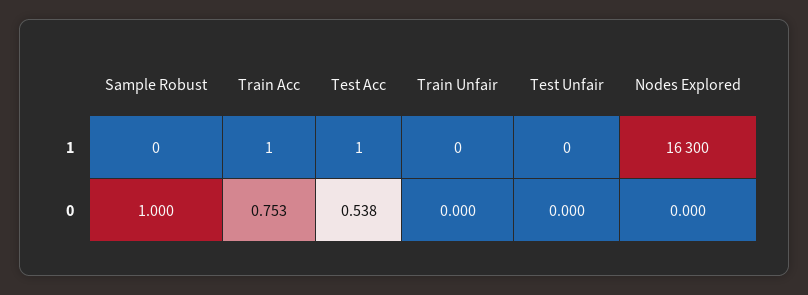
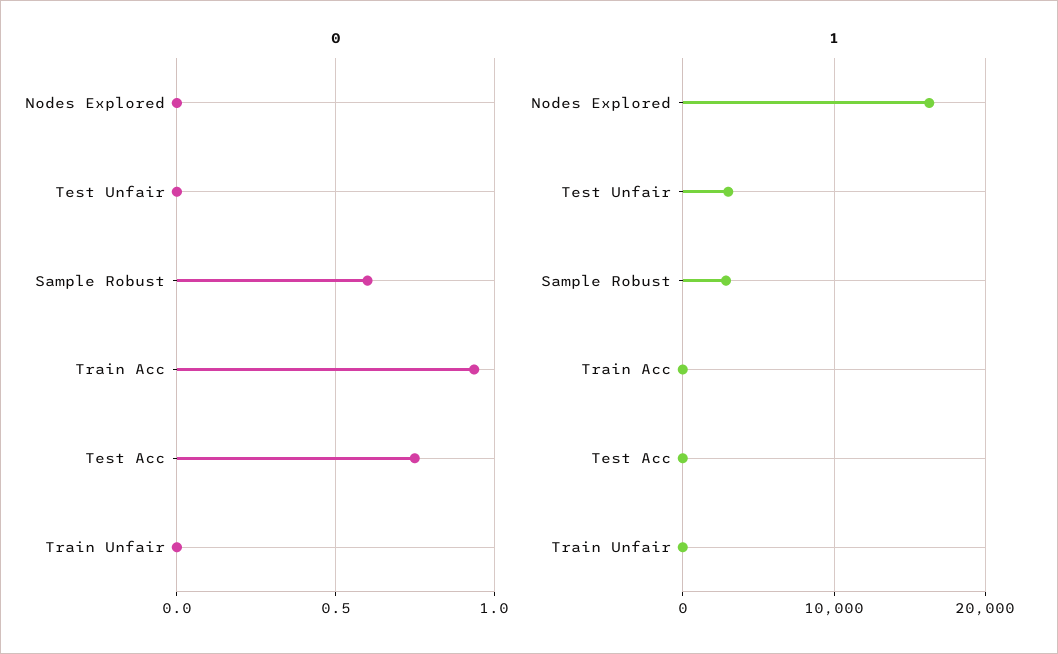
  {
    "1": {
-     "Sample Robust": 0,
+     "Sample Robust": 3000,
      "Train Acc": 1,
      "Test Acc": 1,
      "Train Unfair": 0,
-     "Test Unfair": 0,
+     "Test Unfair": 3000,
      "Nodes Explored": 16300
    },
    "0": {
-     "Sample Robust": 1,
+     "Sample Robust": 0.6,
-     "Train Acc": 0.753,
+     "Train Acc": 0.95,
-     "Test Acc": 0.538,
+     "Test Acc": 0.75,
      "Train Unfair": 0,
      "Test Unfair": 0,
      "Nodes Explored": 0
    }
  }

